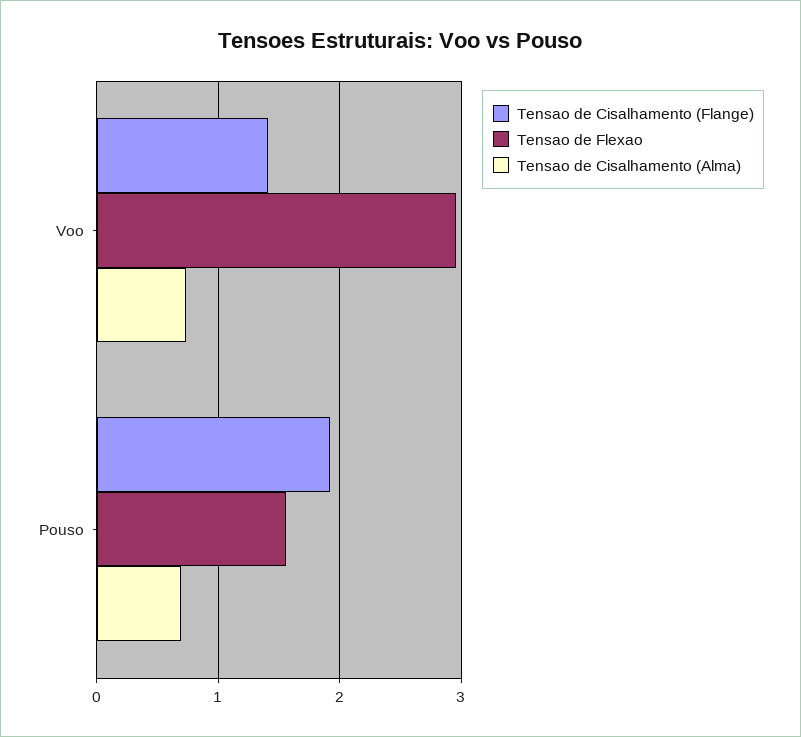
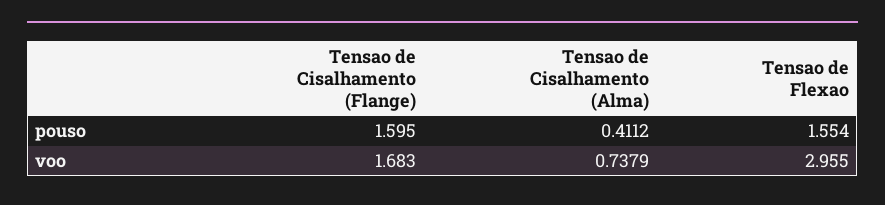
  {
    "Tensao de Cisalhamento (Flange)": {
-     "Voo": 1.4,
+     "Voo": 1.683,
-     "Pouso": 1.9
+     "Pouso": 1.595
    },
    "Tensao de Flexao": {
      "Voo": 2.955,
      "Pouso": 1.554
    },
    "Tensao de Cisalhamento (Alma)": {
      "Voo": 0.7379,
-     "Pouso": 0.7
+     "Pouso": 0.4112
    }
  }

